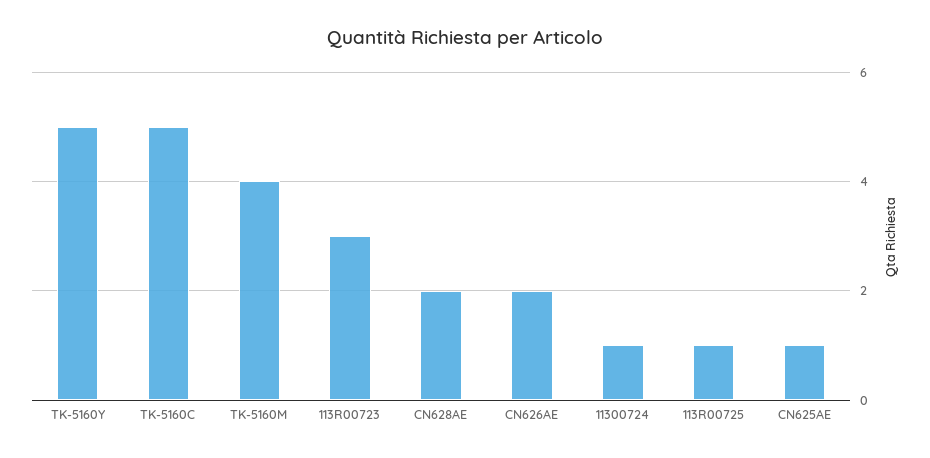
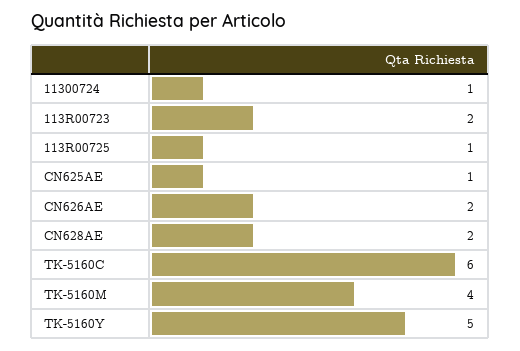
  {
    "TK-5160Y": 5,
-   "TK-5160C": 5,
+   "TK-5160C": 6,
    "TK-5160M": 4,
-   "113R00723": 3,
+   "113R00723": 2,
    "CN628AE": 2,
    "CN626AE": 2,
    "11300724": 1,
    "113R00725": 1,
    "CN625AE": 1
  }

